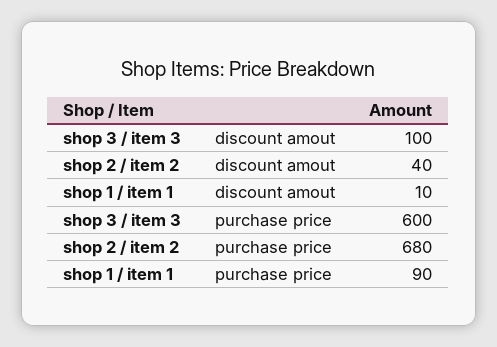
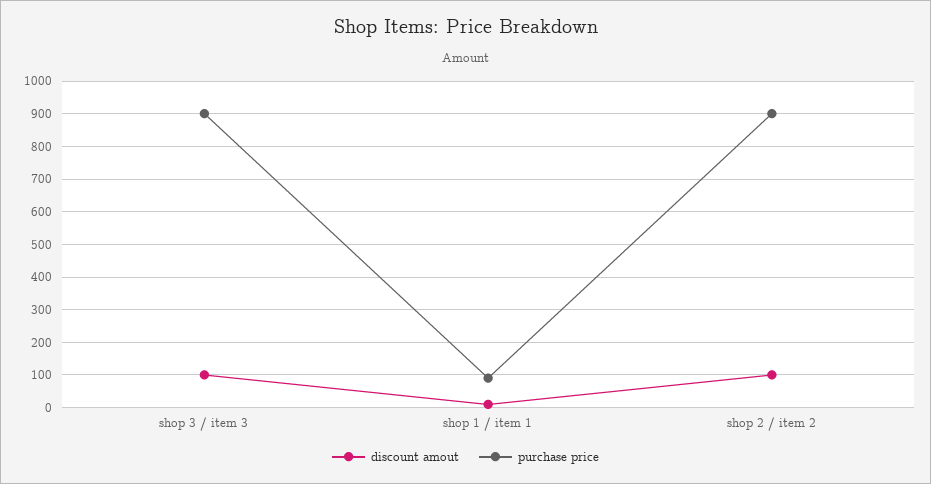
  {
    "discount amout": {
      "shop 3 / item 3": 100,
-     "shop 2 / item 2": 40,
+     "shop 2 / item 2": 100,
      "shop 1 / item 1": 10
    },
    "purchase price": {
-     "shop 3 / item 3": 600,
+     "shop 3 / item 3": 900,
-     "shop 2 / item 2": 680,
+     "shop 2 / item 2": 900,
      "shop 1 / item 1": 90
    }
  }

